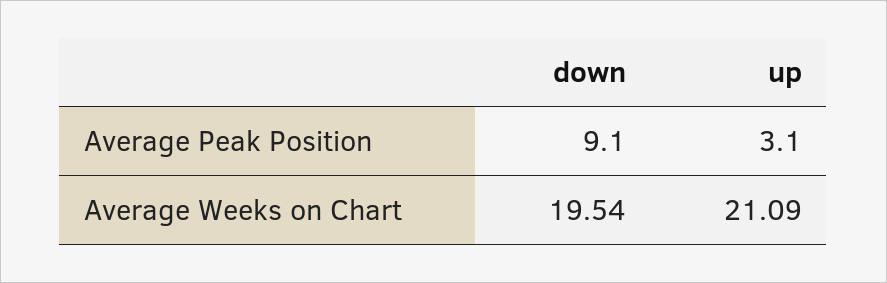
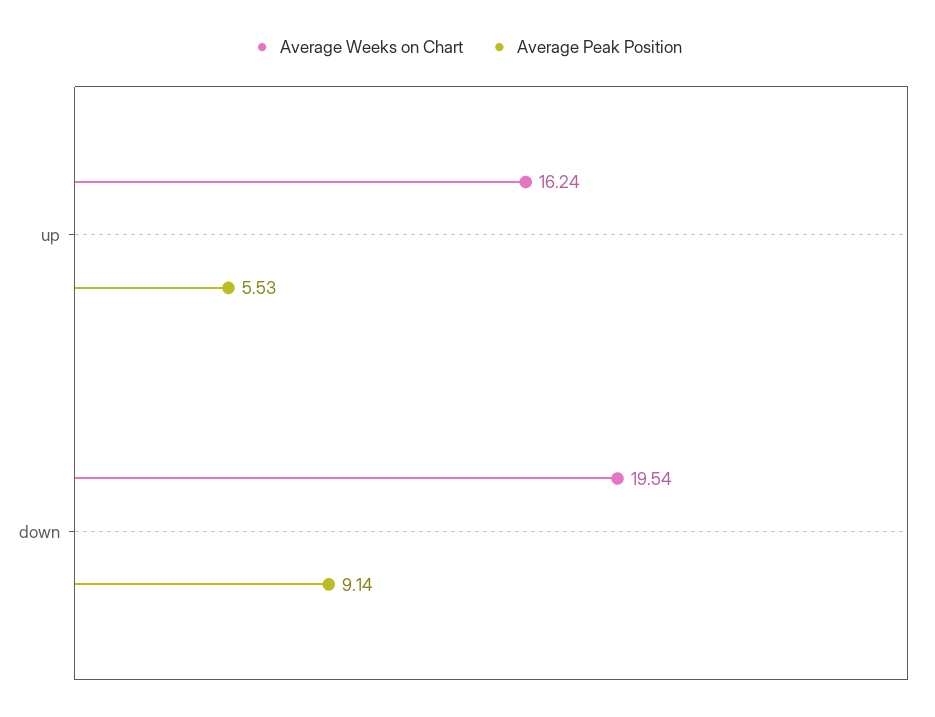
  {
    "Average Peak Position": {
      "down": 9.14,
-     "up": 3.1
+     "up": 5.53
    },
    "Average Weeks on Chart": {
      "down": 19.54,
-     "up": 21.09
+     "up": 16.24
    }
  }

